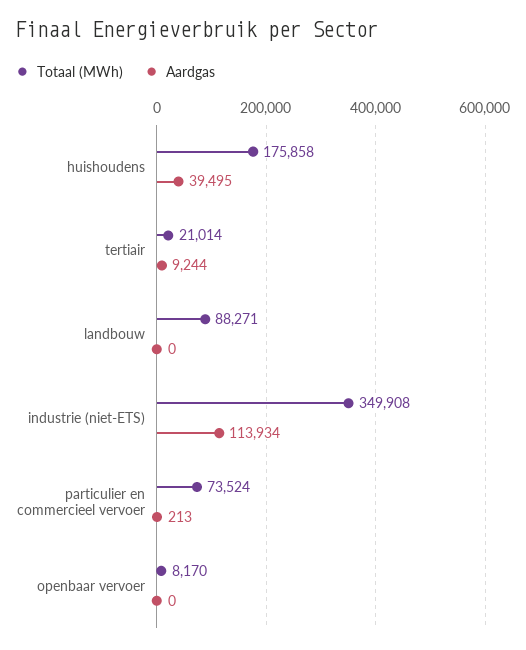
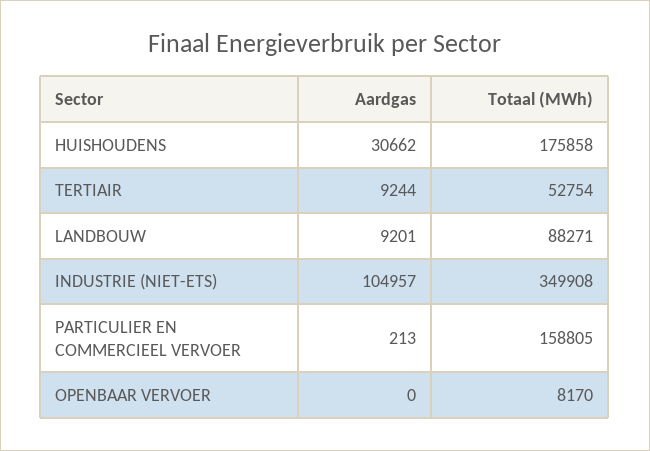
  {
    "Totaal (MWh)": {
      "huishoudens": 175858,
-     "tertiair": 21014,
+     "tertiair": 52754,
      "landbouw": 88271,
      "industrie (niet-ETS)": 349908,
-     "particulier en commercieel vervoer": 73524,
+     "particulier en commercieel vervoer": 158805,
      "openbaar vervoer": 8170
    },
    "Aardgas": {
-     "huishoudens": 39495,
+     "huishoudens": 30662,
      "tertiair": 9244,
-     "landbouw": 0,
+     "landbouw": 9201,
-     "industrie (niet-ETS)": 113934,
+     "industrie (niet-ETS)": 104957,
      "particulier en commercieel vervoer": 213,
      "openbaar vervoer": 0
    }
  }

